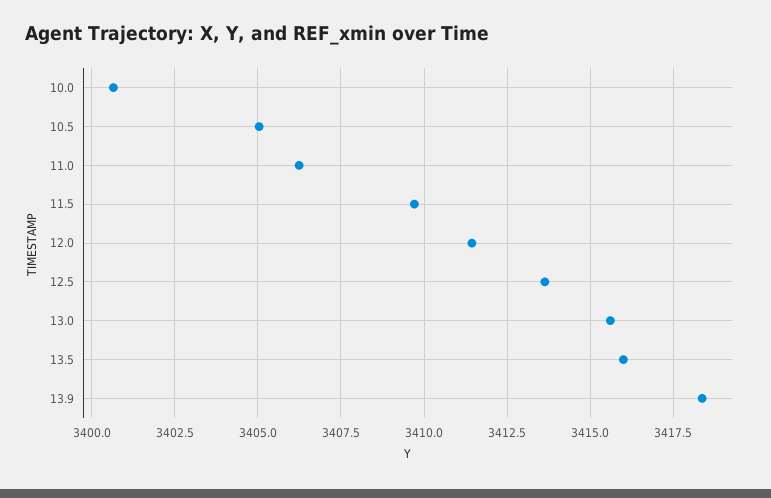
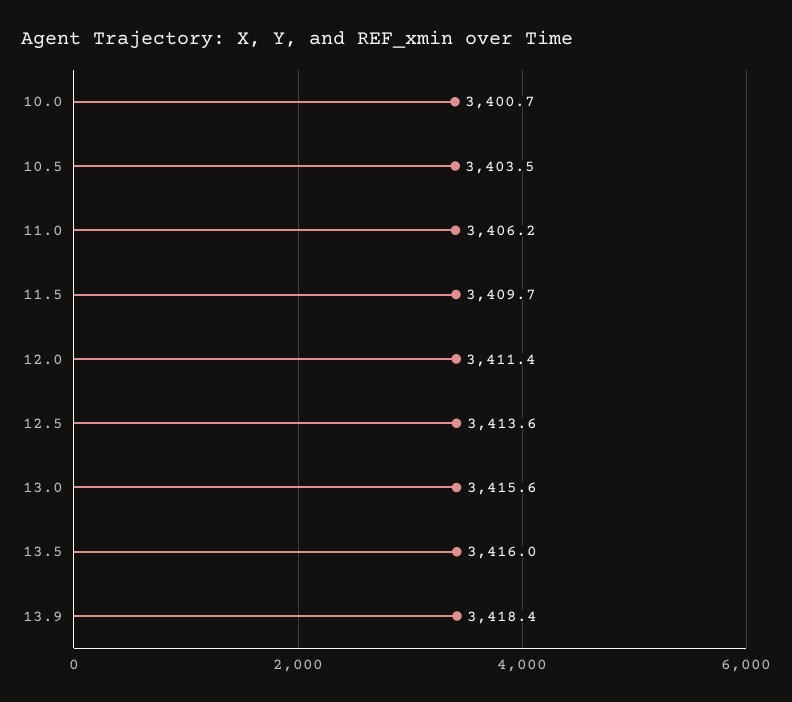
  {
    "10.0": 3400.7,
-   "10.5": 3405,
+   "10.5": 3403.5,
    "11.0": 3406.2,
    "11.5": 3409.7,
    "12.0": 3411.4,
    "12.5": 3413.6,
    "13.0": 3415.6,
    "13.5": 3416,
    "13.9": 3418.4
  }

